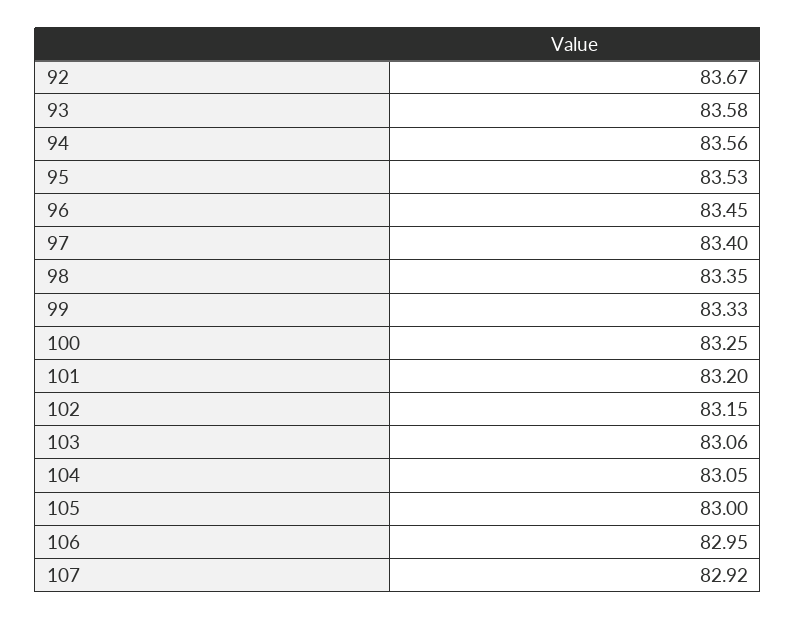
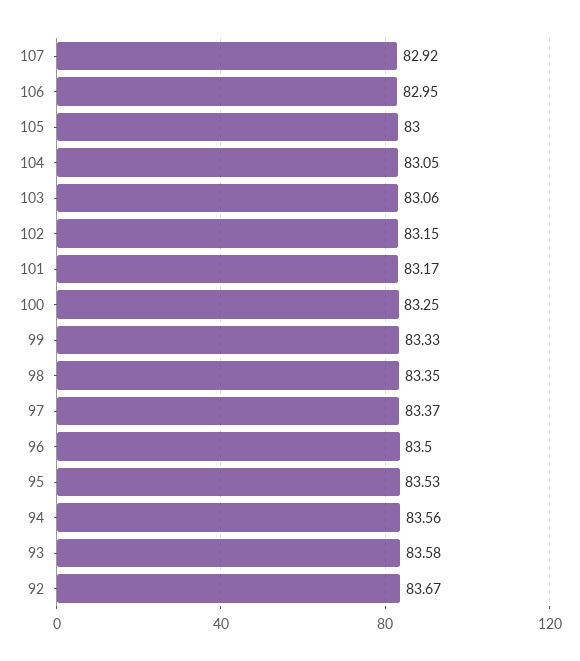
  {
    "92": 83.67,
    "93": 83.58,
    "94": 83.56,
    "95": 83.53,
-   "96": 83.45,
+   "96": 83.5,
-   "97": 83.4,
+   "97": 83.37,
    "98": 83.35,
    "99": 83.33,
    "100": 83.25,
-   "101": 83.2,
+   "101": 83.17,
    "102": 83.15,
    "103": 83.06,
    "104": 83.05,
    "105": 83,
    "106": 82.95,
    "107": 82.92
  }

